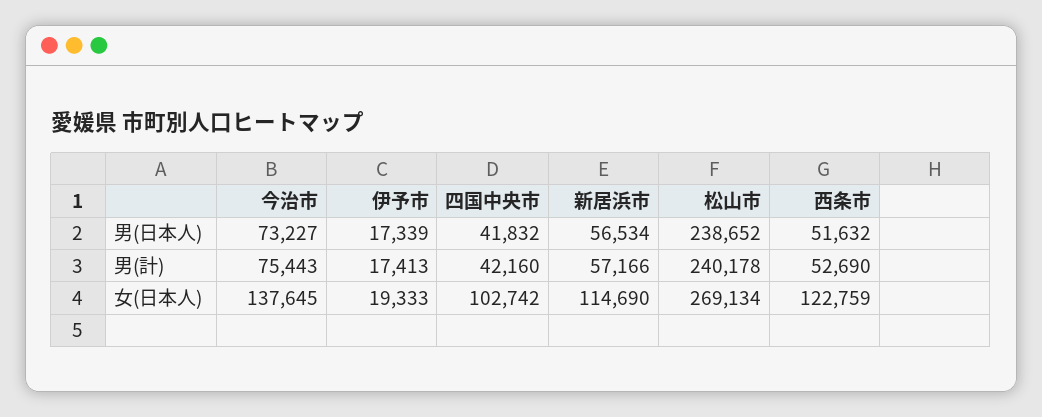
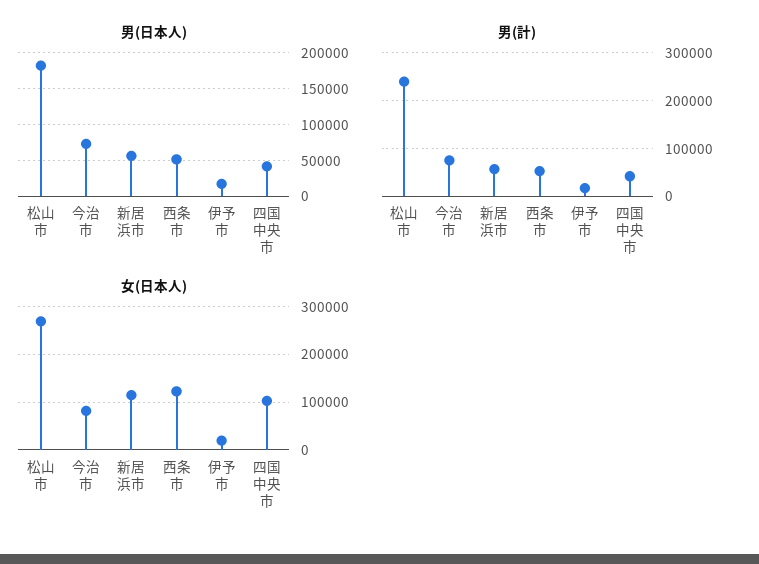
  {
    "男(日本人)": {
      "今治市": 73227,
      "伊予市": 17339,
      "四国中央市": 41832,
      "新居浜市": 56534,
-     "松山市": 238652,
+     "松山市": 180000,
      "西条市": 51632
    },
    "男(計)": {
      "今治市": 75443,
      "伊予市": 17413,
      "四国中央市": 42160,
      "新居浜市": 57166,
      "松山市": 240178,
      "西条市": 52690
    },
    "女(日本人)": {
-     "今治市": 137645,
+     "今治市": 80000,
      "伊予市": 19333,
      "四国中央市": 102742,
      "新居浜市": 114690,
      "松山市": 269134,
      "西条市": 122759
    }
  }

